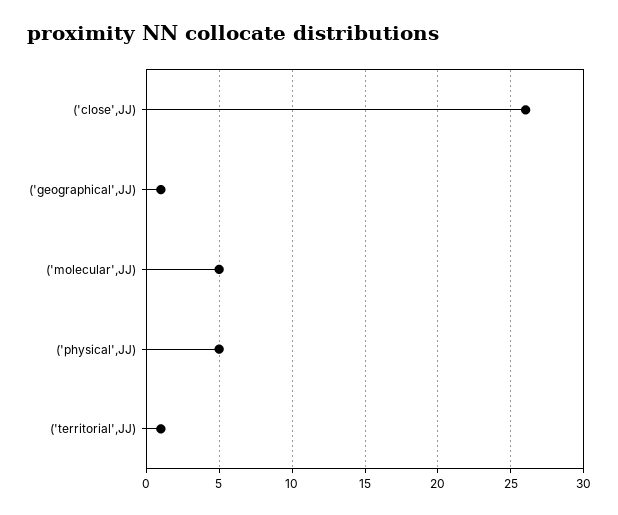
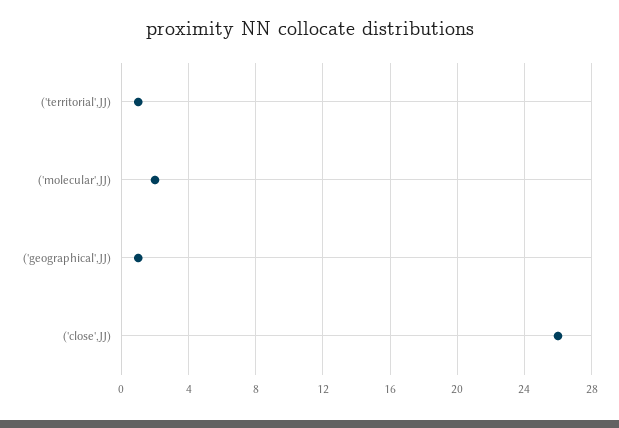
  {
    "('close',JJ)": 26,
    "('geographical',JJ)": 1,
-   "('molecular',JJ)": 5,
+   "('molecular',JJ)": 2,
-   "('physical',JJ)": 5,
    "('territorial',JJ)": 1
  }

